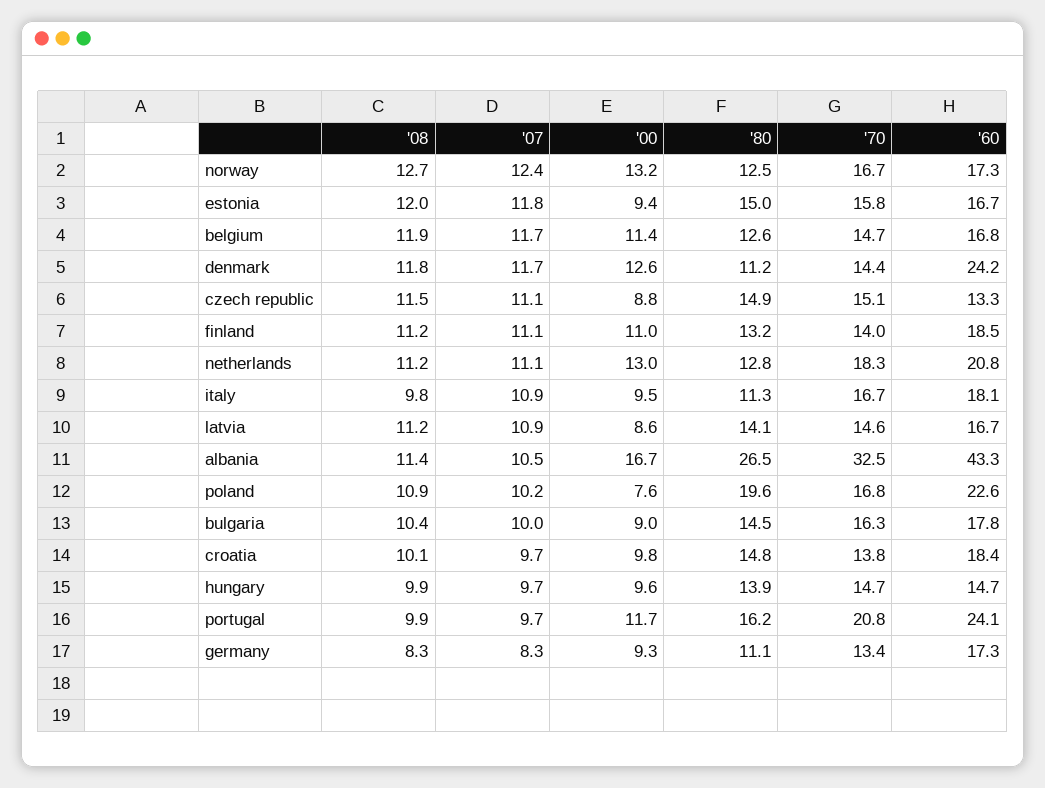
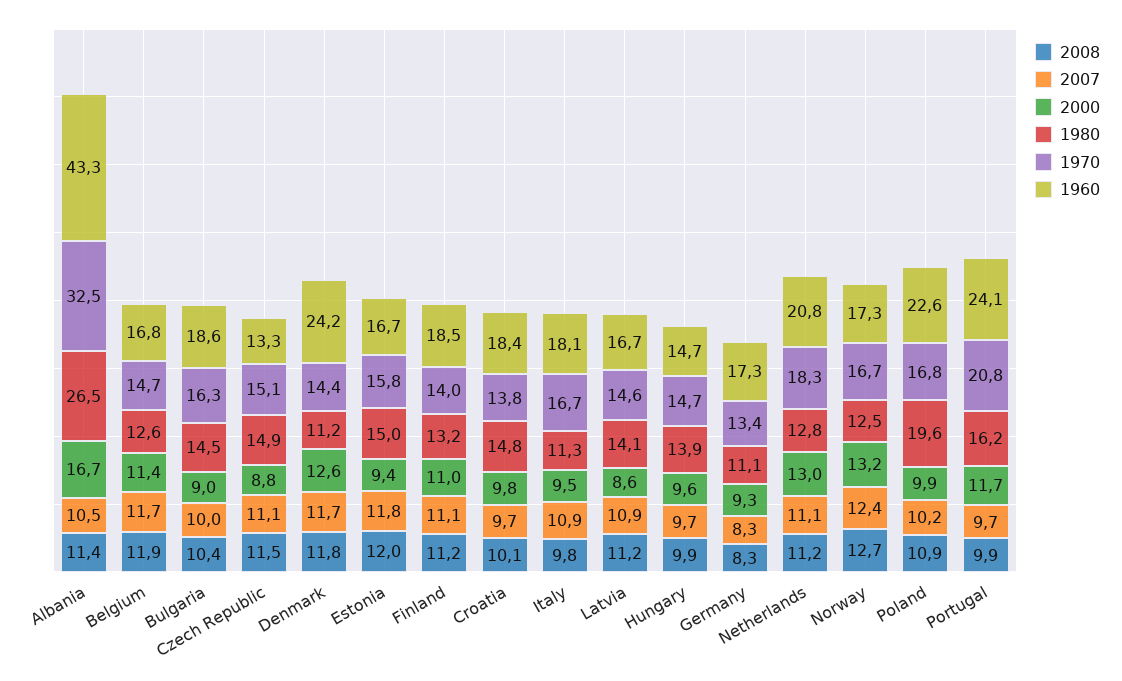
  {
    "'08": {
      "norway": 12.7,
      "estonia": 12,
      "belgium": 11.9,
      "denmark": 11.8,
      "czech republic": 11.5,
      "finland": 11.2,
      "netherlands": 11.2,
      "italy": 9.8,
      "latvia": 11.2,
      "albania": 11.4,
      "poland": 10.9,
      "bulgaria": 10.4,
      "croatia": 10.1,
      "hungary": 9.9,
      "portugal": 9.9,
      "germany": 8.3
    },
    "'07": {
      "norway": 12.4,
      "estonia": 11.8,
      "belgium": 11.7,
      "denmark": 11.7,
      "czech republic": 11.1,
      "finland": 11.1,
      "netherlands": 11.1,
      "italy": 10.9,
      "latvia": 10.9,
      "albania": 10.5,
      "poland": 10.2,
      "bulgaria": 10,
      "croatia": 9.7,
      "hungary": 9.7,
      "portugal": 9.7,
      "germany": 8.3
    },
    "'00": {
      "norway": 13.2,
      "estonia": 9.4,
      "belgium": 11.4,
      "denmark": 12.6,
      "czech republic": 8.8,
      "finland": 11,
      "netherlands": 13,
      "italy": 9.5,
      "latvia": 8.6,
      "albania": 16.7,
-     "poland": 7.6,
+     "poland": 9.9,
      "bulgaria": 9,
      "croatia": 9.8,
      "hungary": 9.6,
      "portugal": 11.7,
      "germany": 9.3
    },
    "'80": {
      "norway": 12.5,
      "estonia": 15,
      "belgium": 12.6,
      "denmark": 11.2,
      "czech republic": 14.9,
      "finland": 13.2,
      "netherlands": 12.8,
      "italy": 11.3,
      "latvia": 14.1,
      "albania": 26.5,
      "poland": 19.6,
      "bulgaria": 14.5,
      "croatia": 14.8,
      "hungary": 13.9,
      "portugal": 16.2,
      "germany": 11.1
    },
    "'70": {
      "norway": 16.7,
      "estonia": 15.8,
      "belgium": 14.7,
      "denmark": 14.4,
      "czech republic": 15.1,
      "finland": 14,
      "netherlands": 18.3,
      "italy": 16.7,
      "latvia": 14.6,
      "albania": 32.5,
      "poland": 16.8,
      "bulgaria": 16.3,
      "croatia": 13.8,
      "hungary": 14.7,
      "portugal": 20.8,
      "germany": 13.4
    },
    "'60": {
      "norway": 17.3,
      "estonia": 16.7,
      "belgium": 16.8,
      "denmark": 24.2,
      "czech republic": 13.3,
      "finland": 18.5,
      "netherlands": 20.8,
      "italy": 18.1,
      "latvia": 16.7,
      "albania": 43.3,
      "poland": 22.6,
-     "bulgaria": 17.8,
+     "bulgaria": 18.6,
      "croatia": 18.4,
      "hungary": 14.7,
      "portugal": 24.1,
      "germany": 17.3
    }
  }

